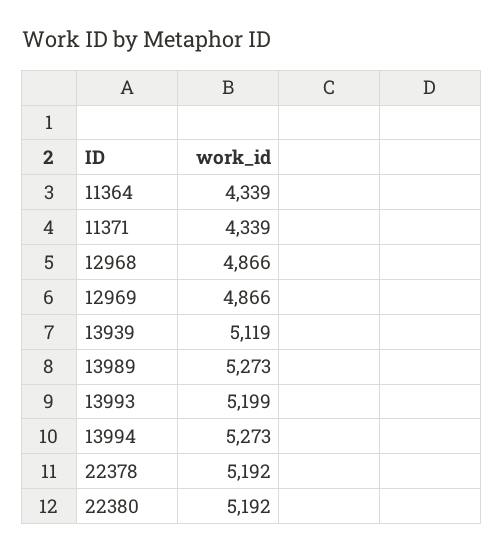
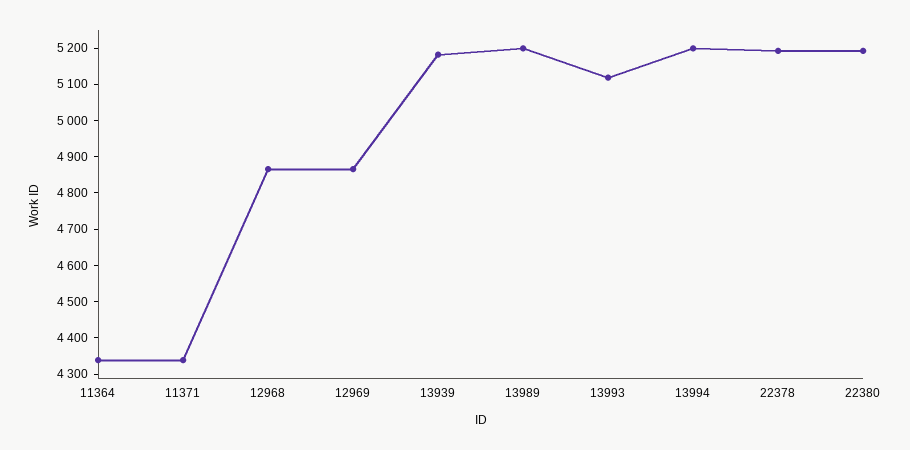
  {
    "11364": 4339,
    "11371": 4339,
    "12968": 4866,
    "12969": 4866,
-   "13939": 5119,
+   "13939": 5175,
-   "13989": 5273,
+   "13989": 5200,
-   "13993": 5199,
+   "13993": 5125,
-   "13994": 5273,
+   "13994": 5200,
    "22378": 5192,
    "22380": 5192
  }

